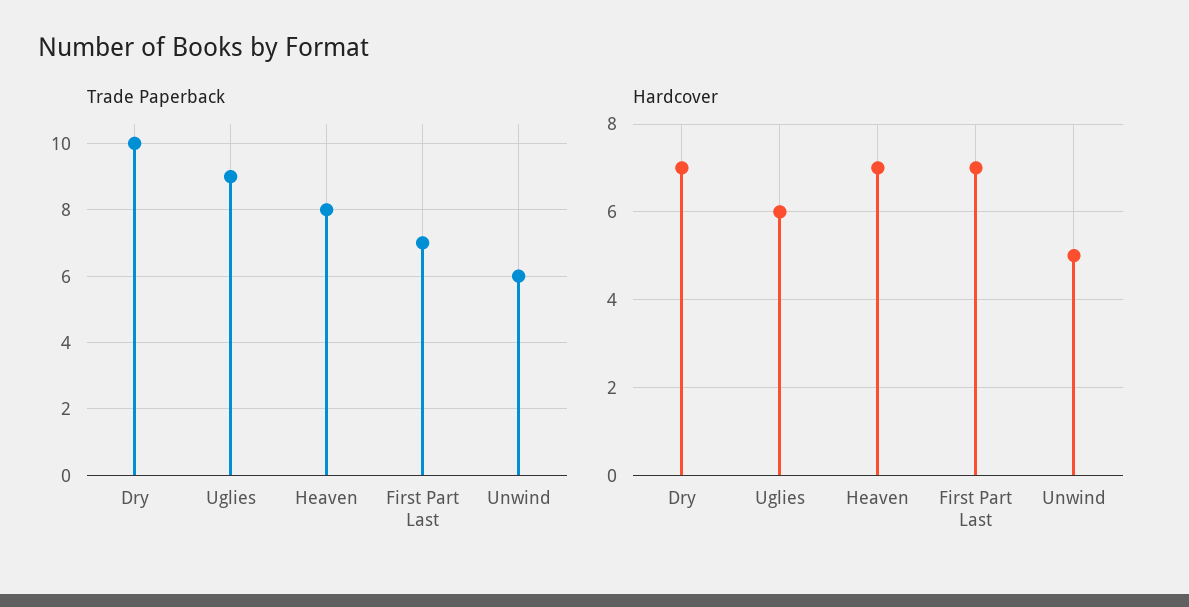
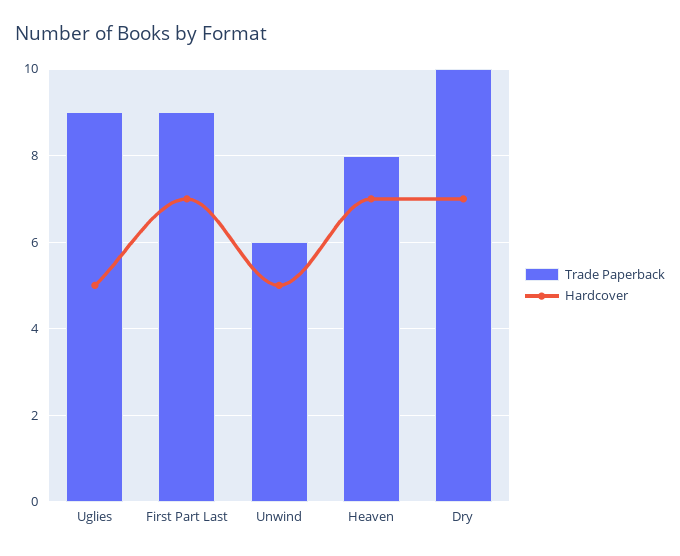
  {
    "Trade Paperback": {
      "Dry": 10,
      "Uglies": 9,
      "Heaven": 8,
-     "First Part Last": 7,
+     "First Part Last": 9,
      "Unwind": 6
    },
    "Hardcover": {
      "Dry": 7,
-     "Uglies": 6,
+     "Uglies": 5,
      "Heaven": 7,
      "First Part Last": 7,
      "Unwind": 5
    }
  }

